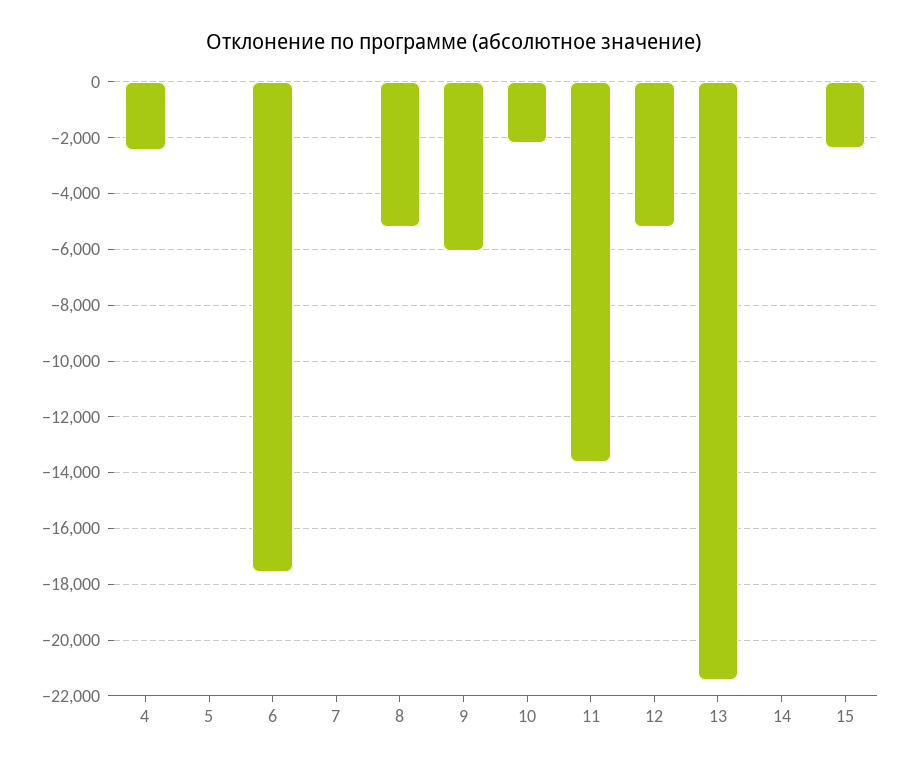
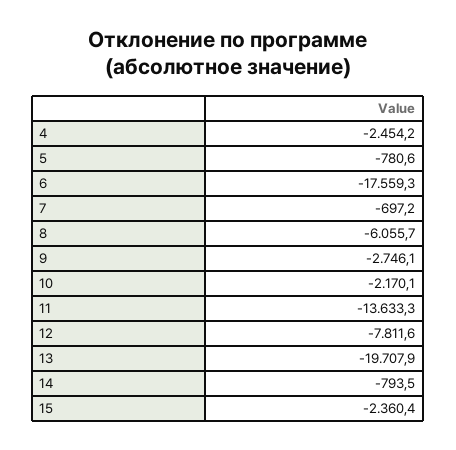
  {
    "4": -2454.2,
-   "5": 0,
+   "5": -780.6,
    "6": -17559.3,
-   "7": 0,
+   "7": -697.2,
-   "8": -5250,
+   "8": -6055.7,
-   "9": -6000,
+   "9": -2746.1,
    "10": -2170.1,
    "11": -13633.3,
-   "12": -5250,
+   "12": -7811.6,
-   "13": -21500,
+   "13": -19707.9,
-   "14": 0,
+   "14": -793.5,
    "15": -2360.4
  }

